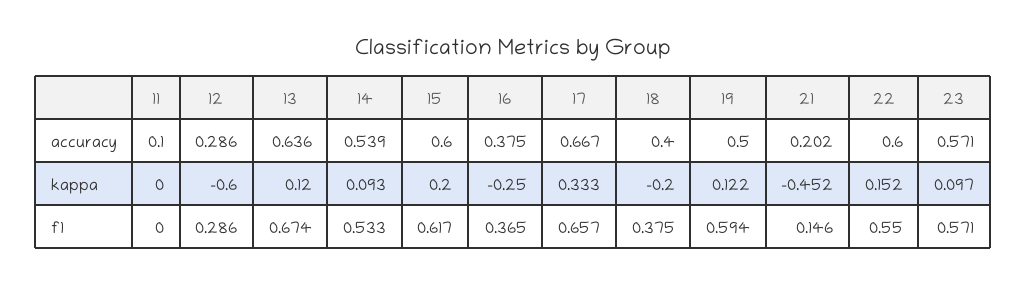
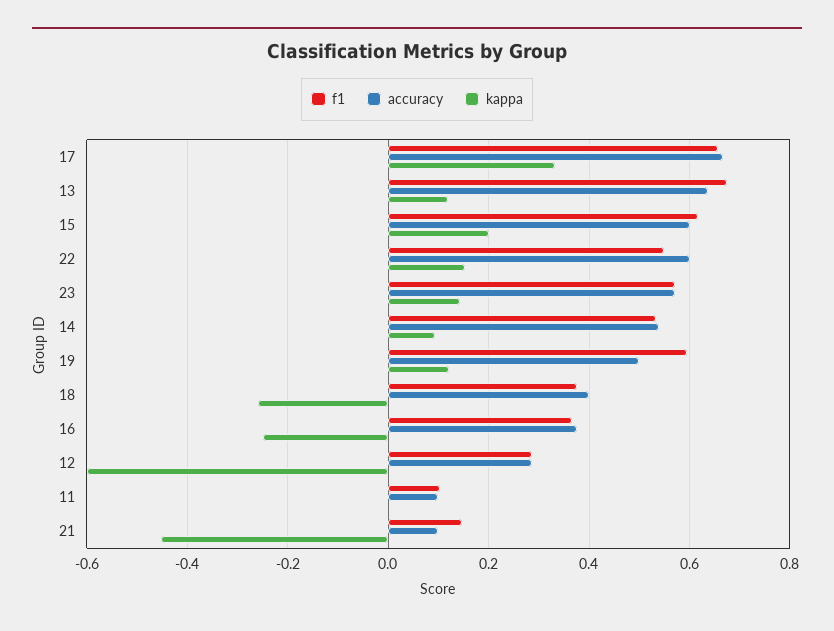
  {
    "accuracy": {
      "11": 0.1,
      "12": 0.286,
      "13": 0.636,
      "14": 0.539,
      "15": 0.6,
      "16": 0.375,
      "17": 0.667,
      "18": 0.4,
      "19": 0.5,
-     "21": 0.202,
+     "21": 0.1,
      "22": 0.6,
      "23": 0.571
    },
    "kappa": {
      "11": 0,
      "12": -0.6,
      "13": 0.12,
      "14": 0.093,
      "15": 0.2,
      "16": -0.25,
      "17": 0.333,
-     "18": -0.2,
+     "18": -0.26,
      "19": 0.122,
      "21": -0.452,
      "22": 0.152,
-     "23": 0.097
+     "23": 0.14
    },
    "f1": {
-     "11": 0,
+     "11": 0.1,
      "12": 0.286,
      "13": 0.674,
      "14": 0.533,
      "15": 0.617,
      "16": 0.365,
      "17": 0.657,
      "18": 0.375,
      "19": 0.594,
      "21": 0.146,
      "22": 0.55,
      "23": 0.571
    }
  }

